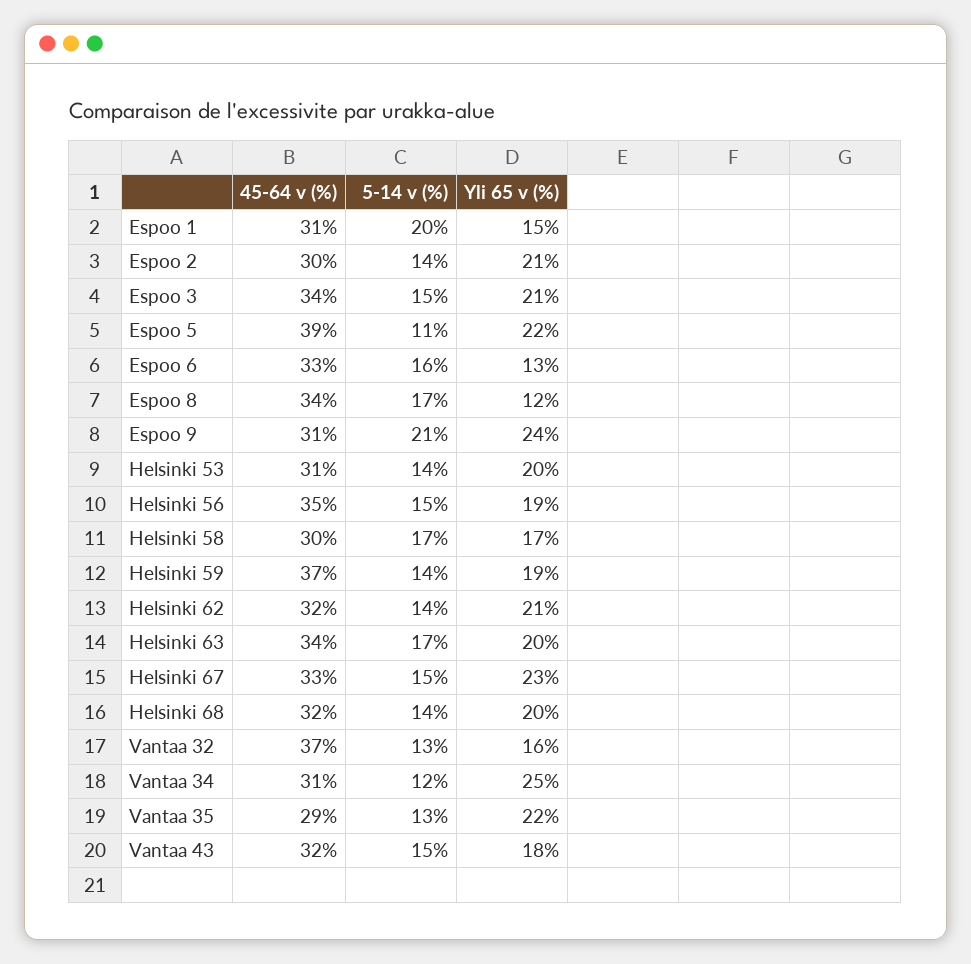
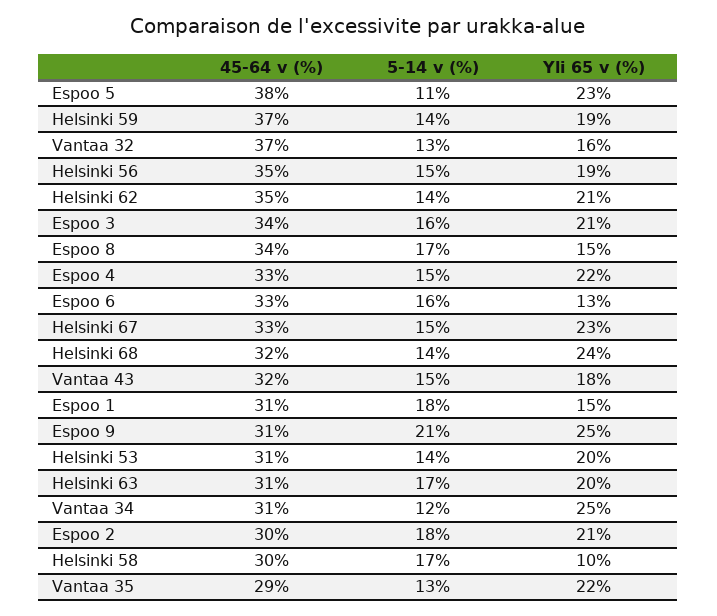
  {
    "45-64 v (%)": {
      "Espoo 1": 31,
      "Espoo 2": 30,
      "Espoo 3": 34,
-     "Espoo 5": 39,
+     "Espoo 5": 38,
      "Espoo 6": 33,
      "Espoo 8": 34,
      "Espoo 9": 31,
      "Helsinki 53": 31,
      "Helsinki 56": 35,
      "Helsinki 58": 30,
      "Helsinki 59": 37,
-     "Helsinki 62": 32,
+     "Helsinki 62": 35,
-     "Helsinki 63": 34,
+     "Helsinki 63": 31,
      "Helsinki 67": 33,
      "Helsinki 68": 32,
      "Vantaa 32": 37,
      "Vantaa 34": 31,
      "Vantaa 35": 29,
-     "Vantaa 43": 32
+     "Vantaa 43": 32,
+     "Espoo 4": 33
    },
    "5-14 v (%)": {
-     "Espoo 1": 20,
+     "Espoo 1": 18,
-     "Espoo 2": 14,
+     "Espoo 2": 18,
-     "Espoo 3": 15,
+     "Espoo 3": 16,
      "Espoo 5": 11,
      "Espoo 6": 16,
      "Espoo 8": 17,
      "Espoo 9": 21,
      "Helsinki 53": 14,
      "Helsinki 56": 15,
      "Helsinki 58": 17,
      "Helsinki 59": 14,
      "Helsinki 62": 14,
      "Helsinki 63": 17,
      "Helsinki 67": 15,
      "Helsinki 68": 14,
      "Vantaa 32": 13,
      "Vantaa 34": 12,
      "Vantaa 35": 13,
-     "Vantaa 43": 15
+     "Vantaa 43": 15,
+     "Espoo 4": 15
    },
    "Yli 65 v (%)": {
      "Espoo 1": 15,
      "Espoo 2": 21,
      "Espoo 3": 21,
-     "Espoo 5": 22,
+     "Espoo 5": 23,
      "Espoo 6": 13,
-     "Espoo 8": 12,
+     "Espoo 8": 15,
-     "Espoo 9": 24,
+     "Espoo 9": 25,
      "Helsinki 53": 20,
      "Helsinki 56": 19,
-     "Helsinki 58": 17,
+     "Helsinki 58": 10,
      "Helsinki 59": 19,
      "Helsinki 62": 21,
      "Helsinki 63": 20,
      "Helsinki 67": 23,
-     "Helsinki 68": 20,
+     "Helsinki 68": 24,
      "Vantaa 32": 16,
      "Vantaa 34": 25,
      "Vantaa 35": 22,
-     "Vantaa 43": 18
+     "Vantaa 43": 18,
+     "Espoo 4": 22
    }
  }

